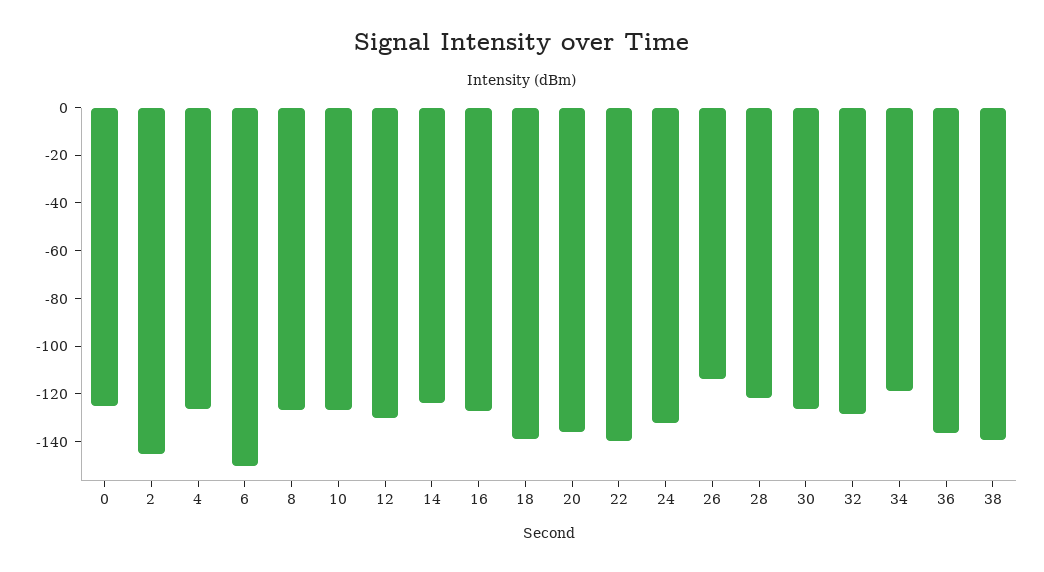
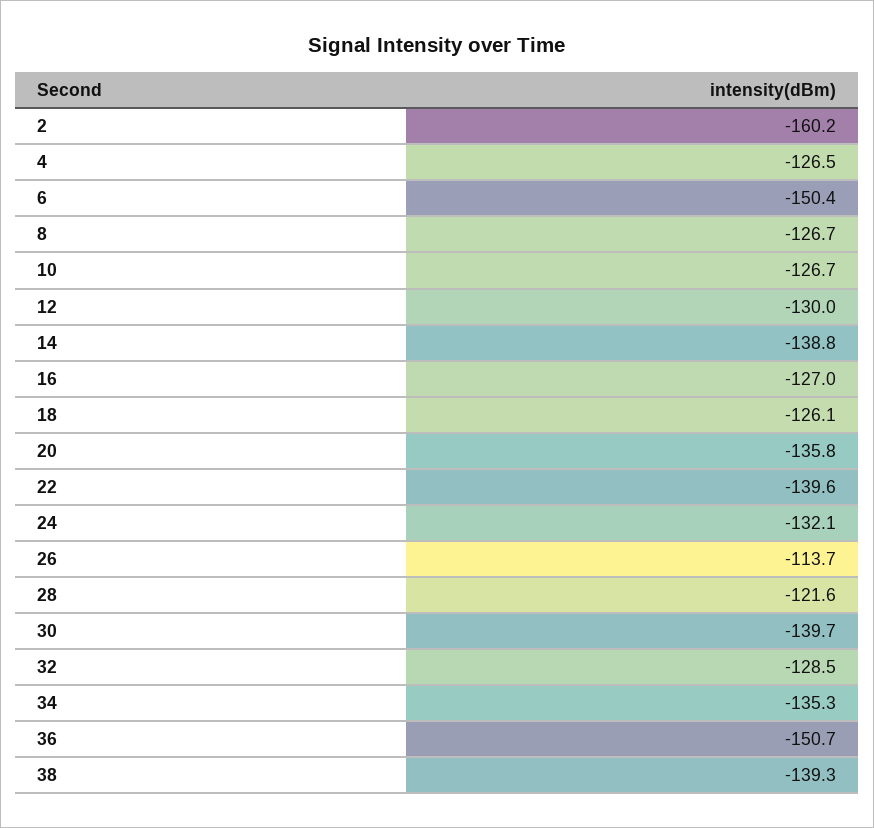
  {
-   "0": -125,
-   "2": -145,
+   "2": -160.2,
    "4": -126.5,
    "6": -150.4,
    "8": -126.7,
    "10": -126.7,
    "12": -130,
-   "14": -125,
+   "14": -138.8,
    "16": -127,
-   "18": -140,
+   "18": -126.1,
    "20": -135.8,
    "22": -139.6,
    "24": -132.1,
    "26": -113.7,
    "28": -121.6,
-   "30": -125,
+   "30": -139.7,
    "32": -128.5,
-   "34": -120,
+   "34": -135.3,
-   "36": -135,
+   "36": -150.7,
    "38": -139.3
  }

